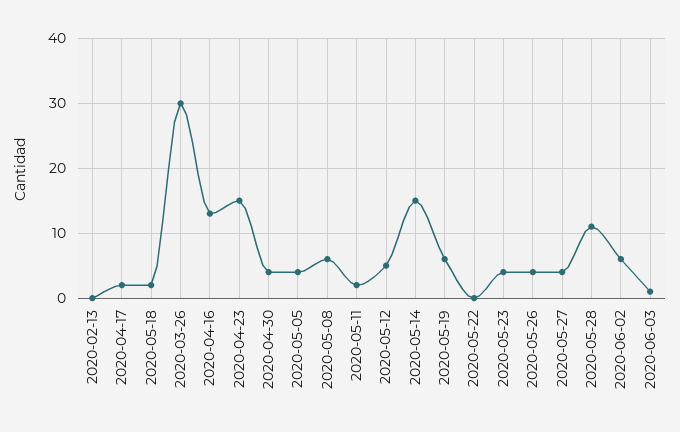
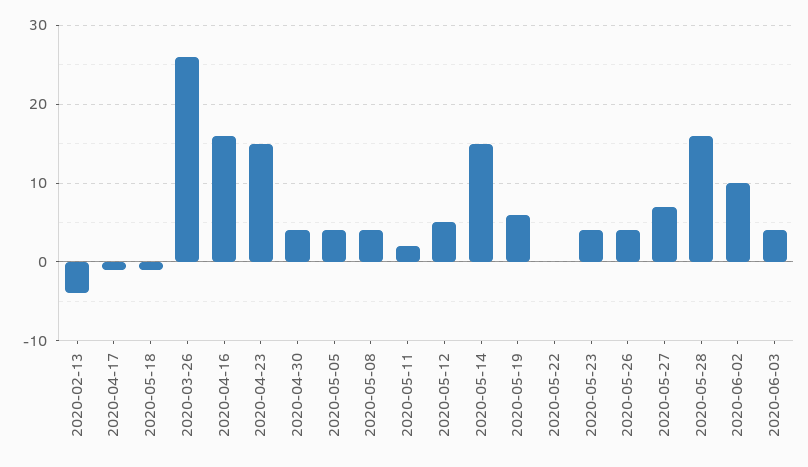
  {
-   "2020-02-13": 0,
+   "2020-02-13": -4,
-   "2020-04-17": 2,
+   "2020-04-17": -1,
-   "2020-05-18": 2,
+   "2020-05-18": -1,
-   "2020-03-26": 30,
+   "2020-03-26": 26,
-   "2020-04-16": 13,
+   "2020-04-16": 16,
    "2020-04-23": 15,
    "2020-04-30": 4,
    "2020-05-05": 4,
-   "2020-05-08": 6,
+   "2020-05-08": 4,
    "2020-05-11": 2,
    "2020-05-12": 5,
    "2020-05-14": 15,
    "2020-05-19": 6,
    "2020-05-22": 0,
    "2020-05-23": 4,
    "2020-05-26": 4,
-   "2020-05-27": 4,
+   "2020-05-27": 7,
-   "2020-05-28": 11,
+   "2020-05-28": 16,
-   "2020-06-02": 6,
+   "2020-06-02": 10,
-   "2020-06-03": 1
+   "2020-06-03": 4
  }

